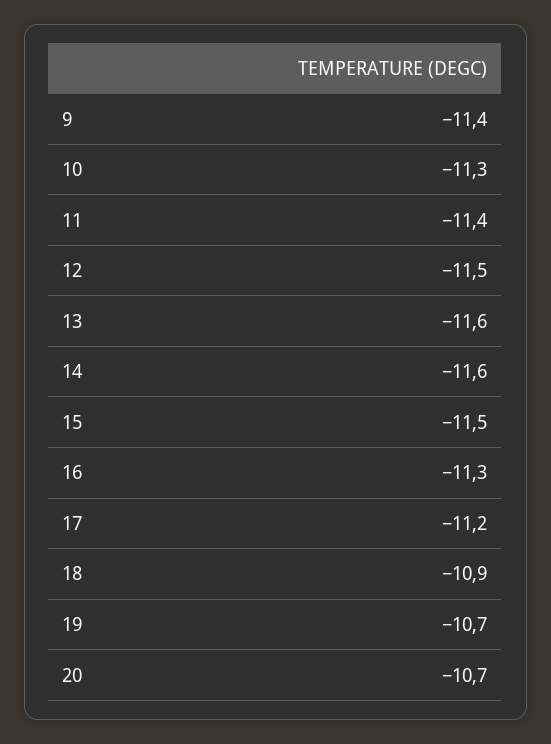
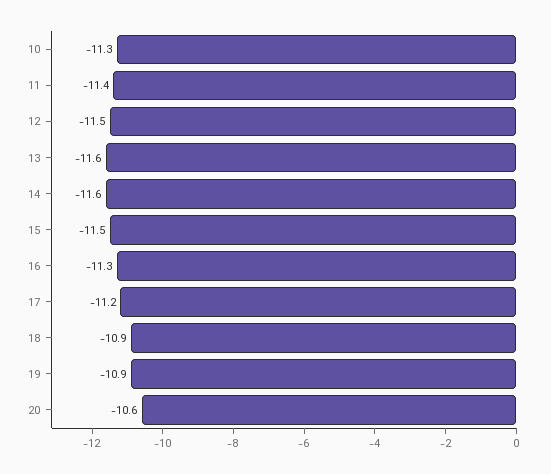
  {
-   "9": -11.4,
    "10": -11.3,
    "11": -11.4,
    "12": -11.5,
    "13": -11.6,
    "14": -11.6,
    "15": -11.5,
    "16": -11.3,
    "17": -11.2,
    "18": -10.9,
-   "19": -10.7,
+   "19": -10.9,
-   "20": -10.7
+   "20": -10.6
  }

